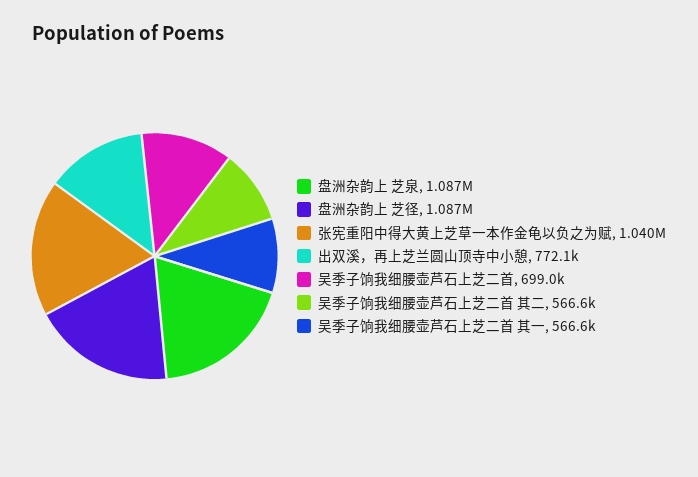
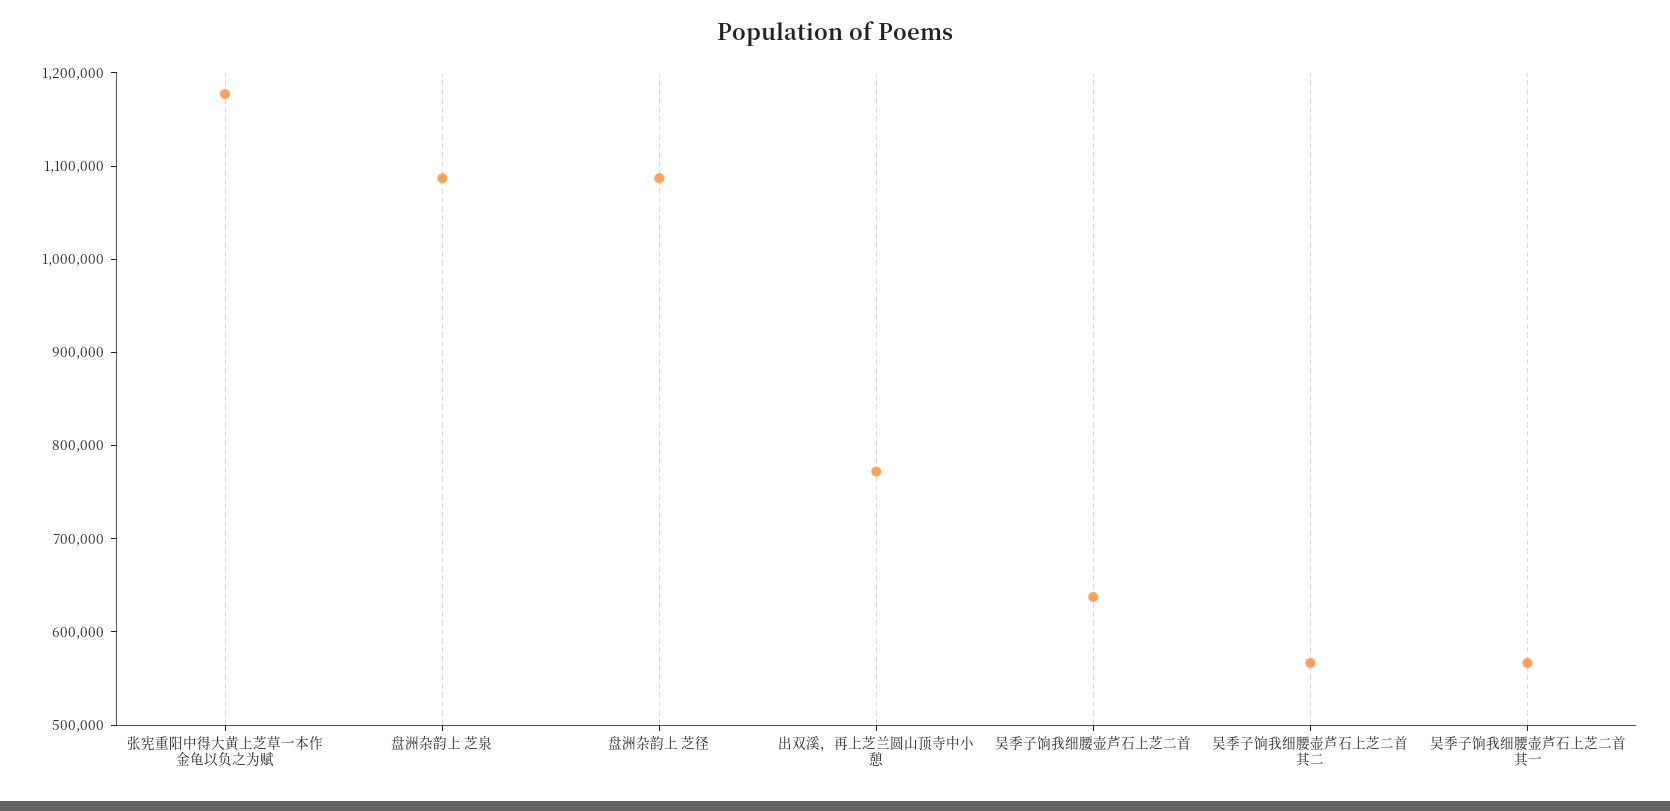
  {
    "盘洲杂韵上 芝泉": 1087000,
    "盘洲杂韵上 芝径": 1087000,
-   "张宪重阳中得大黄上芝草一本作金龟以负之为赋": 1040000,
+   "张宪重阳中得大黄上芝草一本作金龟以负之为赋": 1180000,
    "出双溪，再上芝兰圆山顶寺中小憩": 772100,
-   "吴季子饷我细腰壶芦石上芝二首": 699000,
+   "吴季子饷我细腰壶芦石上芝二首": 640000,
    "吴季子饷我细腰壶芦石上芝二首 其二": 566600,
    "吴季子饷我细腰壶芦石上芝二首 其一": 566600
  }

